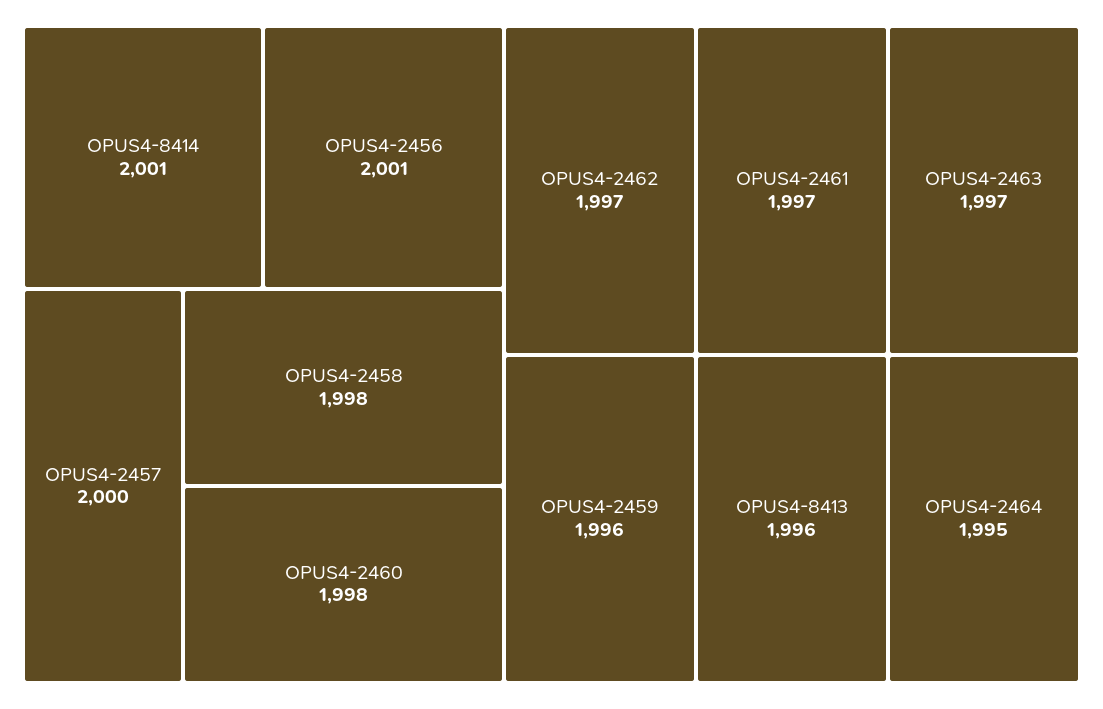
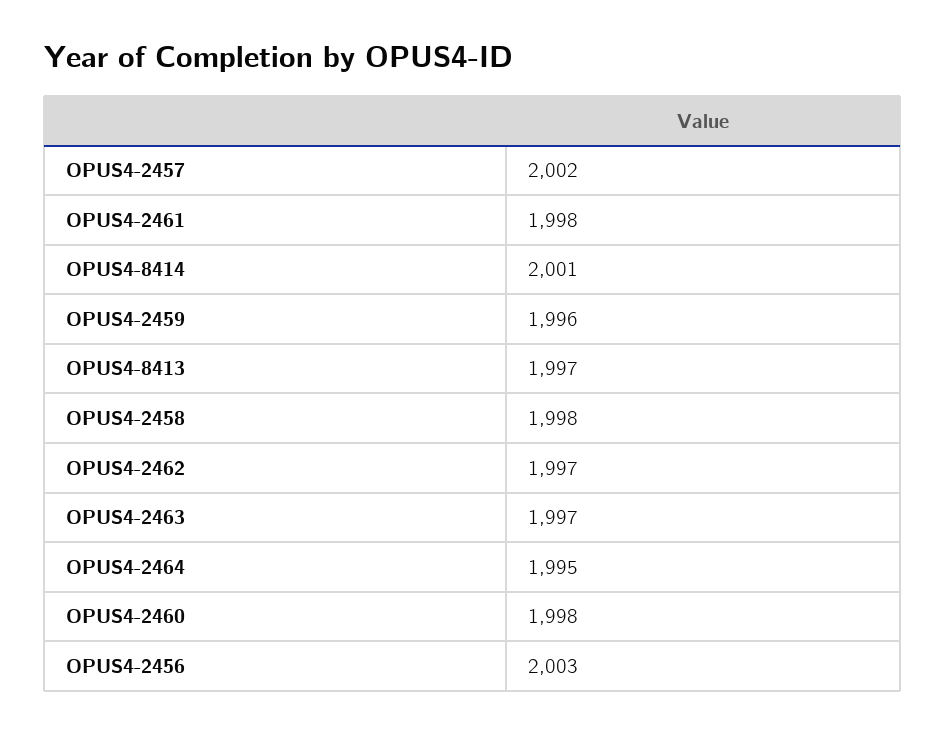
  {
    "OPUS4-8414": 2001,
-   "OPUS4-2456": 2001,
+   "OPUS4-2456": 2003,
-   "OPUS4-2457": 2000,
+   "OPUS4-2457": 2002,
    "OPUS4-2458": 1998,
    "OPUS4-2460": 1998,
    "OPUS4-2462": 1997,
-   "OPUS4-2461": 1997,
+   "OPUS4-2461": 1998,
    "OPUS4-2463": 1997,
    "OPUS4-2459": 1996,
-   "OPUS4-8413": 1996,
+   "OPUS4-8413": 1997,
    "OPUS4-2464": 1995
  }

